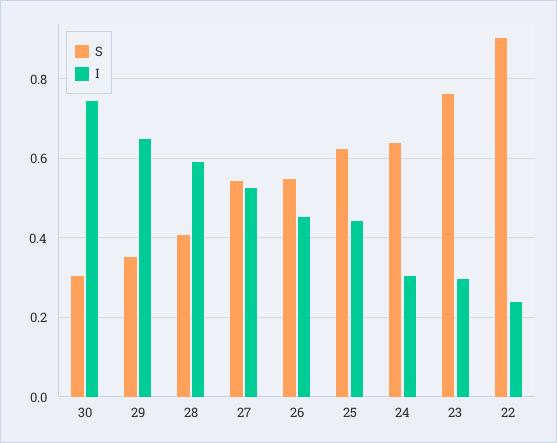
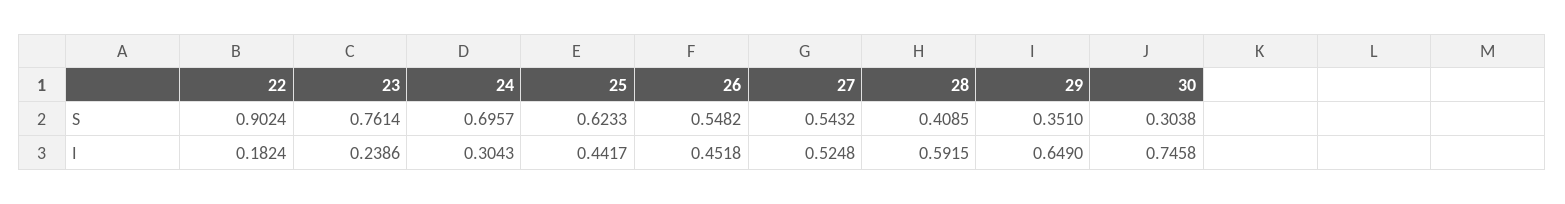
  {
    "S": {
      "30": 0.3038,
      "29": 0.351,
      "28": 0.4085,
      "27": 0.5432,
      "26": 0.5482,
      "25": 0.6233,
-     "24": 0.64,
+     "24": 0.6957,
      "23": 0.7614,
      "22": 0.9024
    },
    "I": {
      "30": 0.7458,
      "29": 0.649,
      "28": 0.5915,
      "27": 0.5248,
      "26": 0.4518,
      "25": 0.4417,
      "24": 0.3043,
-     "23": 0.3,
+     "23": 0.2386,
-     "22": 0.24
+     "22": 0.1824
    }
  }

